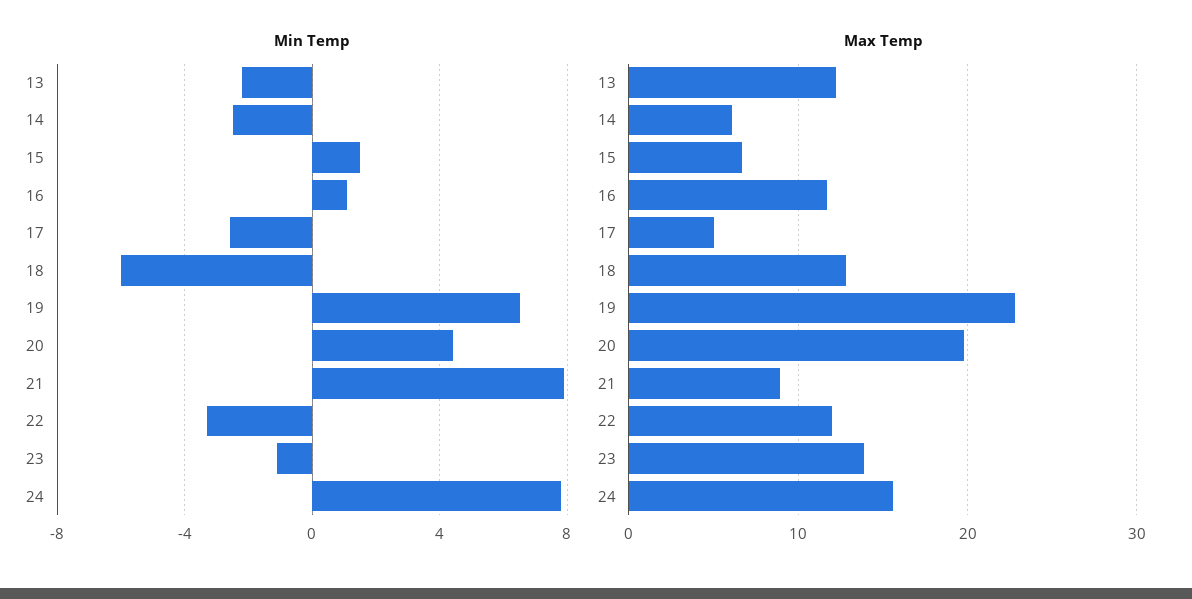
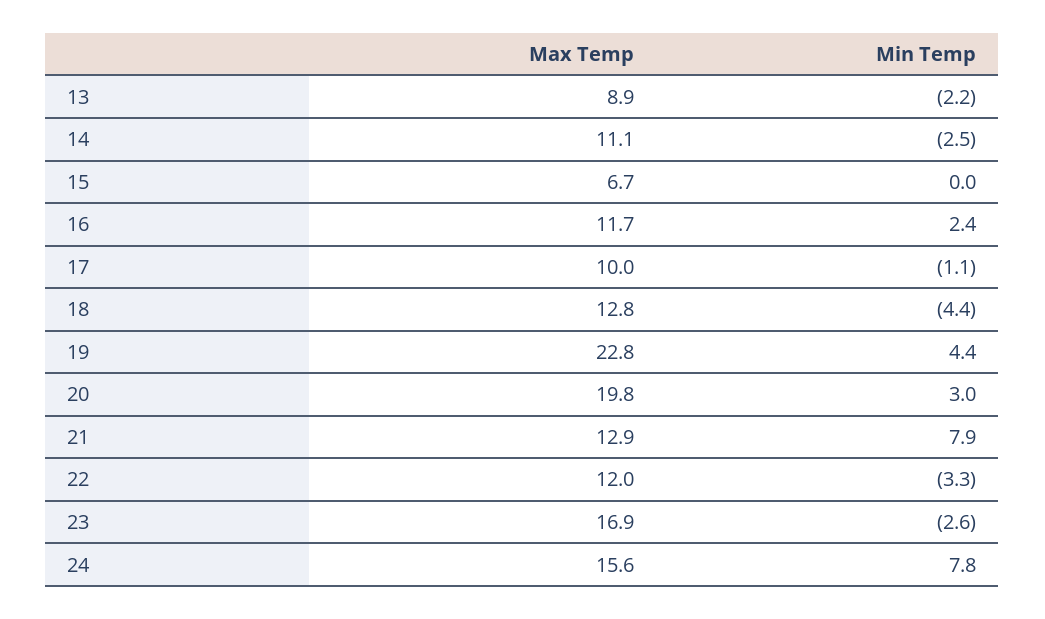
  {
    "Min Temp": {
      "13": -2.2,
      "14": -2.5,
-     "15": 1.5,
+     "15": 0,
-     "16": 1,
+     "16": 2.4,
-     "17": -2.5,
+     "17": -1.1,
-     "18": -6,
+     "18": -4.4,
-     "19": 6.5,
+     "19": 4.4,
-     "20": 4.5,
+     "20": 3,
      "21": 7.9,
      "22": -3.3,
-     "23": -1,
+     "23": -2.6,
      "24": 7.8
    },
    "Max Temp": {
-     "13": 12,
+     "13": 8.9,
-     "14": 6,
+     "14": 11.1,
      "15": 6.7,
      "16": 11.7,
-     "17": 5,
+     "17": 10,
      "18": 12.8,
      "19": 22.8,
      "20": 19.8,
-     "21": 9,
+     "21": 12.9,
      "22": 12,
-     "23": 14,
+     "23": 16.9,
      "24": 15.6
    }
  }

